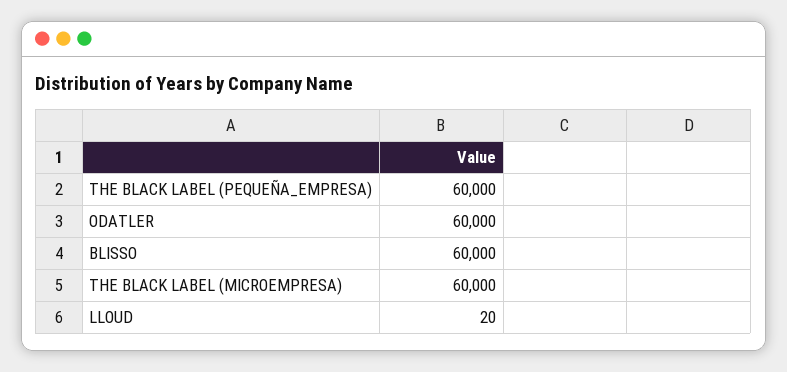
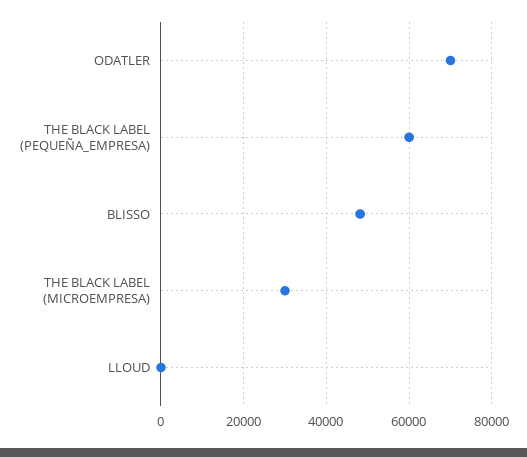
  {
    "THE BLACK LABEL (PEQUEÑA_EMPRESA)": 60000,
-   "ODATLER": 60000,
+   "ODATLER": 70000,
-   "BLISSO": 60000,
+   "BLISSO": 48000,
-   "THE BLACK LABEL (MICROEMPRESA)": 60000,
+   "THE BLACK LABEL (MICROEMPRESA)": 30000,
    "LLOUD": 20
  }

